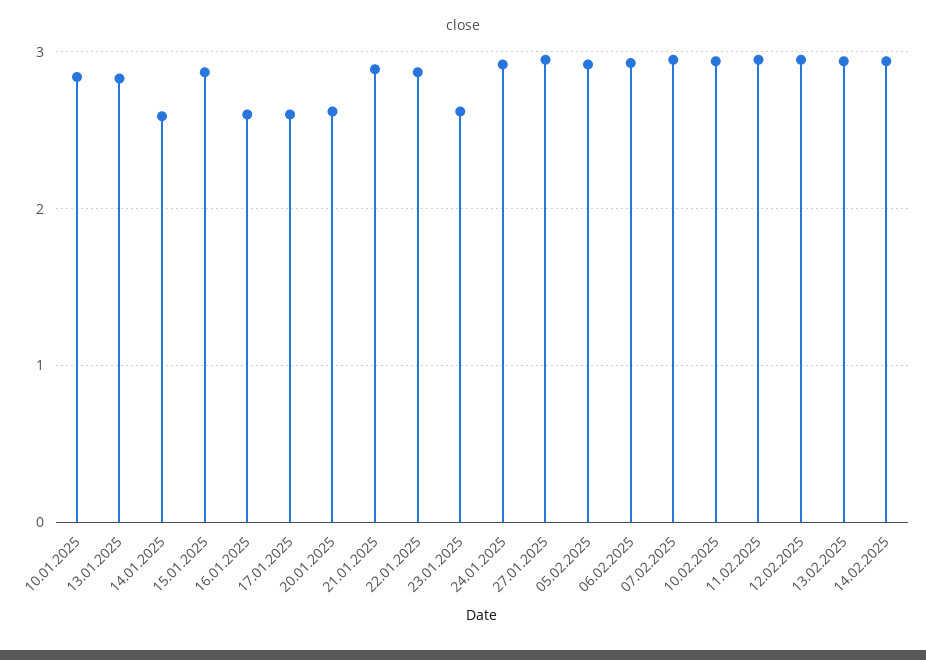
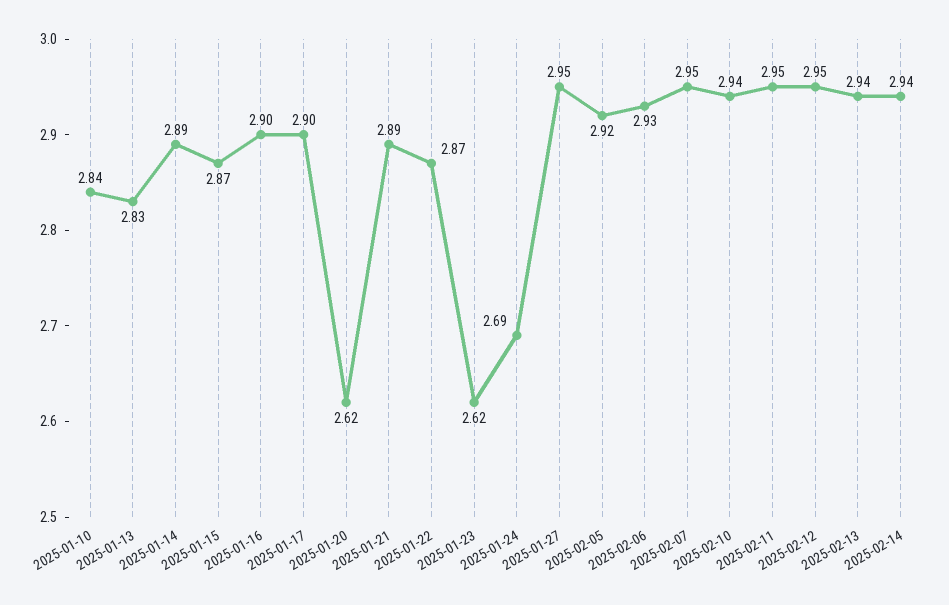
  {
    "10.01.2025": 2.84,
    "13.01.2025": 2.83,
-   "14.01.2025": 2.6,
+   "14.01.2025": 2.89,
    "15.01.2025": 2.87,
-   "16.01.2025": 2.6,
+   "16.01.2025": 2.9,
-   "17.01.2025": 2.6,
+   "17.01.2025": 2.9,
    "20.01.2025": 2.62,
    "21.01.2025": 2.89,
    "22.01.2025": 2.87,
    "23.01.2025": 2.62,
-   "24.01.2025": 2.9,
+   "24.01.2025": 2.69,
    "27.01.2025": 2.95,
    "05.02.2025": 2.92,
    "06.02.2025": 2.93,
    "07.02.2025": 2.95,
    "10.02.2025": 2.94,
    "11.02.2025": 2.95,
    "12.02.2025": 2.95,
    "13.02.2025": 2.94,
    "14.02.2025": 2.94
  }

